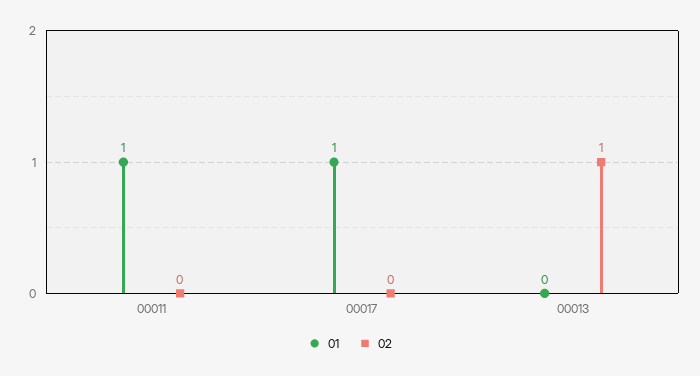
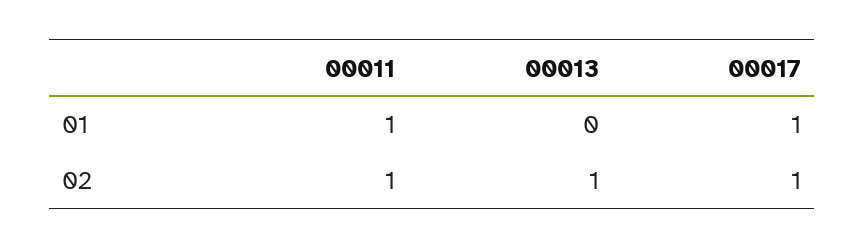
  {
    "01": {
      "00011": 1,
      "00017": 1,
      "00013": 0
    },
    "02": {
-     "00011": 0,
+     "00011": 1,
-     "00017": 0,
+     "00017": 1,
      "00013": 1
    }
  }

